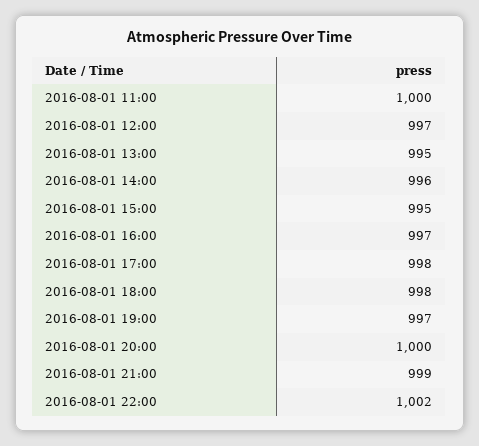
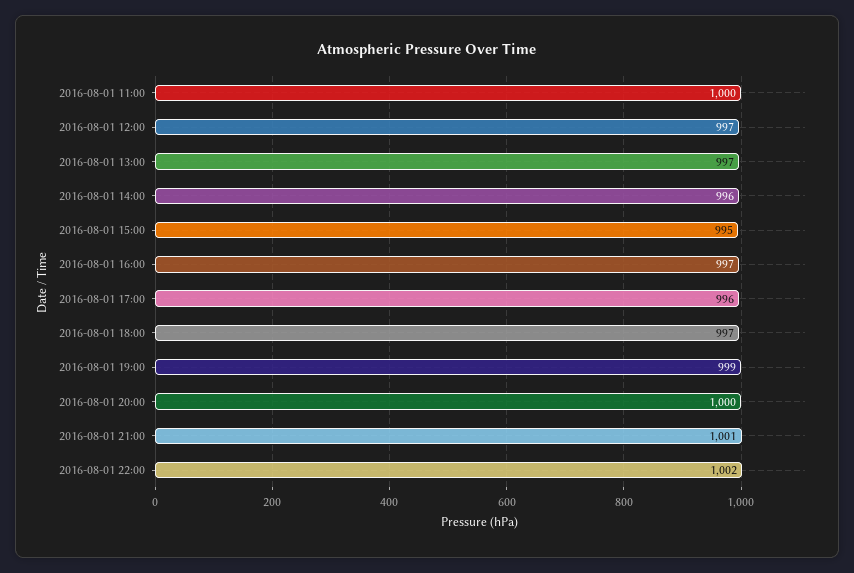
  {
    "2016-08-01 11:00": 1000,
    "2016-08-01 12:00": 997,
-   "2016-08-01 13:00": 995,
+   "2016-08-01 13:00": 997,
    "2016-08-01 14:00": 996,
    "2016-08-01 15:00": 995,
    "2016-08-01 16:00": 997,
-   "2016-08-01 17:00": 998,
+   "2016-08-01 17:00": 996,
-   "2016-08-01 18:00": 998,
+   "2016-08-01 18:00": 997,
-   "2016-08-01 19:00": 997,
+   "2016-08-01 19:00": 999,
    "2016-08-01 20:00": 1000,
-   "2016-08-01 21:00": 999,
+   "2016-08-01 21:00": 1001,
    "2016-08-01 22:00": 1002
  }

